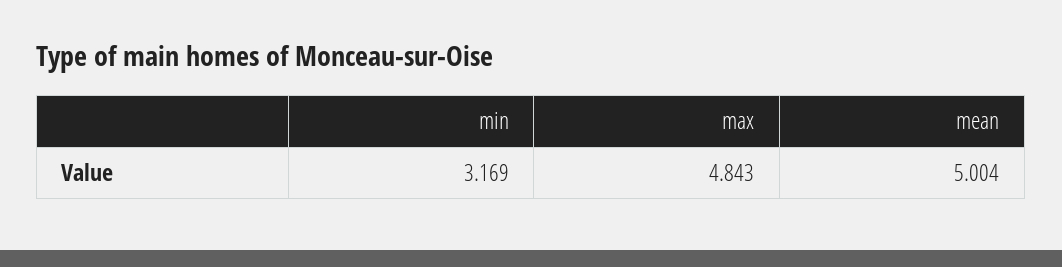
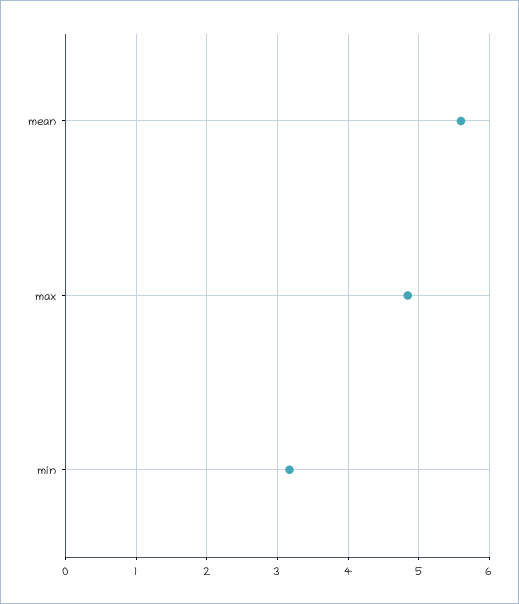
  {
    "min": 3.169,
    "max": 4.843,
-   "mean": 5.004
+   "mean": 5.6
  }

